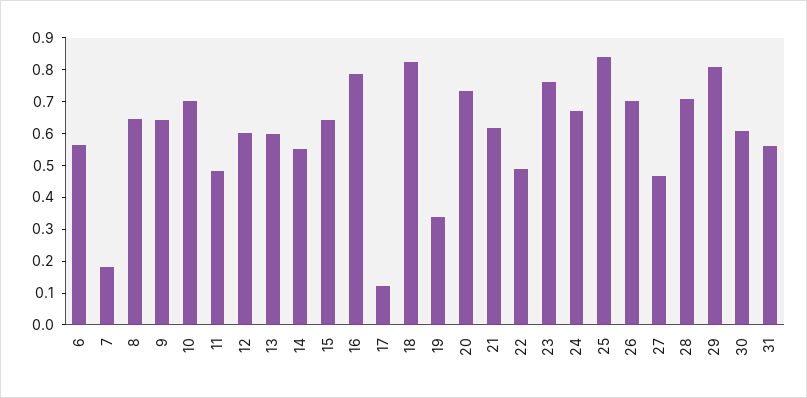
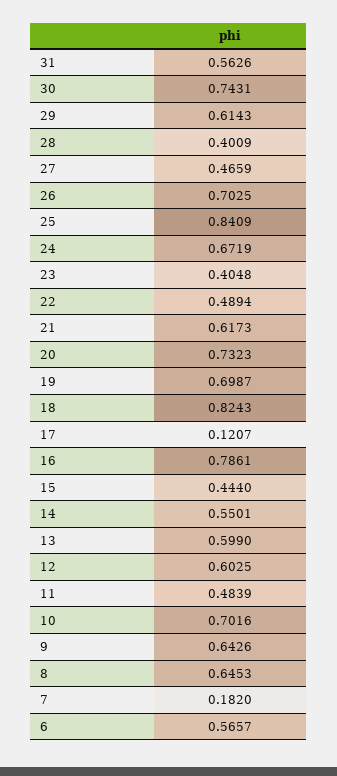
  {
    "6": 0.5657,
    "7": 0.182,
    "8": 0.6453,
    "9": 0.6426,
    "10": 0.7016,
    "11": 0.4839,
    "12": 0.6025,
    "13": 0.599,
    "14": 0.5501,
-   "15": 0.65,
+   "15": 0.444,
    "16": 0.7861,
    "17": 0.1207,
    "18": 0.8243,
-   "19": 0.35,
+   "19": 0.6987,
    "20": 0.7323,
    "21": 0.6173,
    "22": 0.4894,
-   "23": 0.75,
+   "23": 0.4048,
    "24": 0.6719,
    "25": 0.8409,
    "26": 0.7025,
    "27": 0.4659,
-   "28": 0.7,
+   "28": 0.4009,
-   "29": 0.8,
+   "29": 0.6143,
-   "30": 0.6,
+   "30": 0.7431,
    "31": 0.5626
  }

